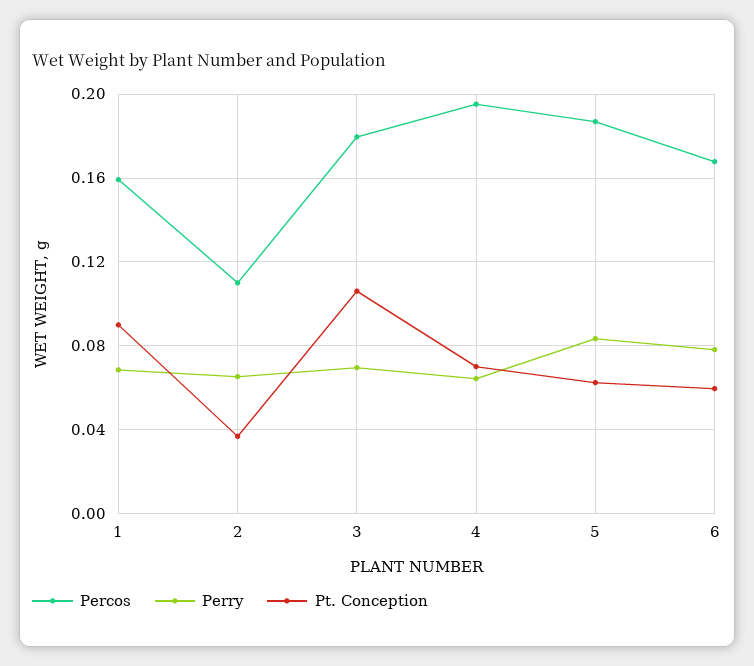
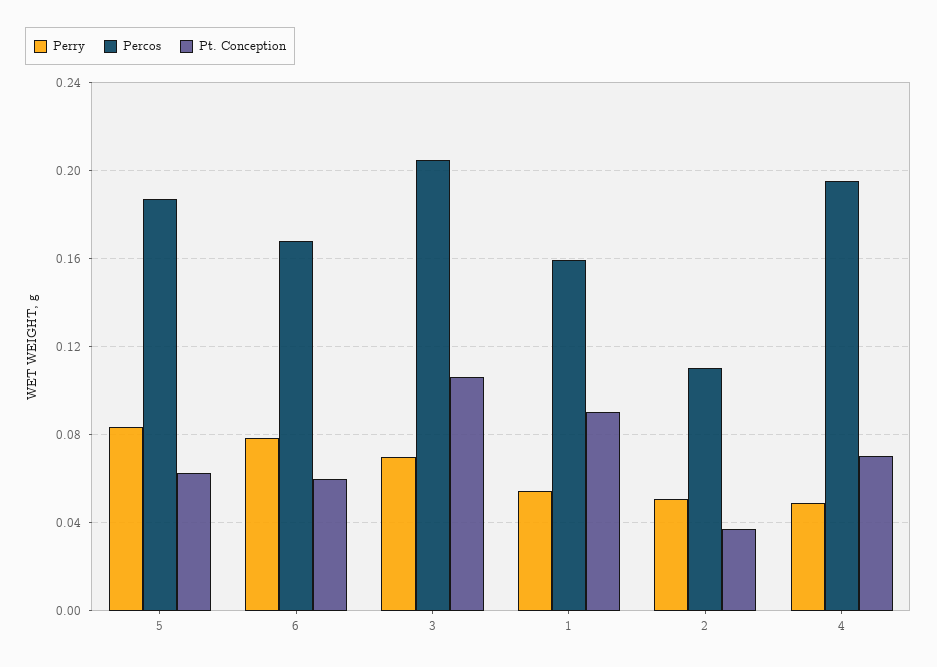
  {
    "Percos": {
      "1": 0.16,
      "2": 0.11,
-     "3": 0.18,
+     "3": 0.205,
      "4": 0.195,
      "5": 0.185,
      "6": 0.17
    },
    "Perry": {
-     "1": 0.07,
+     "1": 0.055,
-     "2": 0.065,
+     "2": 0.05,
      "3": 0.07,
-     "4": 0.065,
+     "4": 0.05,
      "5": 0.085,
      "6": 0.08
    },
    "Pt. Conception": {
      "1": 0.09,
      "2": 0.035,
      "3": 0.105,
      "4": 0.07,
      "5": 0.065,
      "6": 0.06
    }
  }

